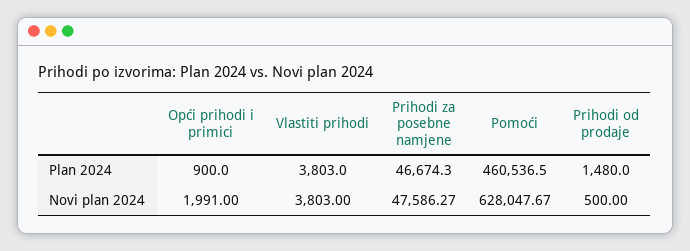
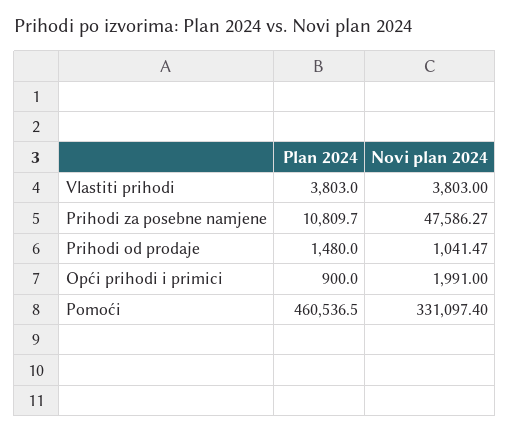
  {
    "Opći prihodi i primici": {
      "Plan 2024": 900,
      "Novi plan 2024": 1991
    },
    "Vlastiti prihodi": {
      "Plan 2024": 3803,
      "Novi plan 2024": 3803
    },
    "Prihodi za posebne namjene": {
-     "Plan 2024": 46674.3,
+     "Plan 2024": 10809.7,
      "Novi plan 2024": 47586.27
    },
    "Pomoći": {
      "Plan 2024": 460536.5,
-     "Novi plan 2024": 628047.67
+     "Novi plan 2024": 331097.4
    },
    "Prihodi od prodaje": {
      "Plan 2024": 1480,
-     "Novi plan 2024": 500
+     "Novi plan 2024": 1041.47
    }
  }

